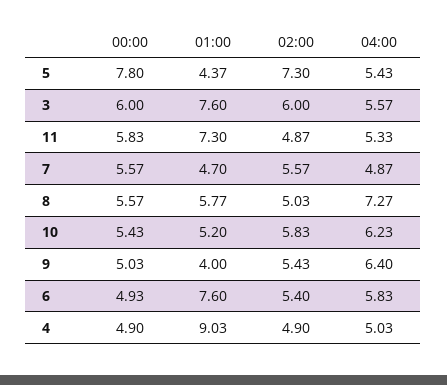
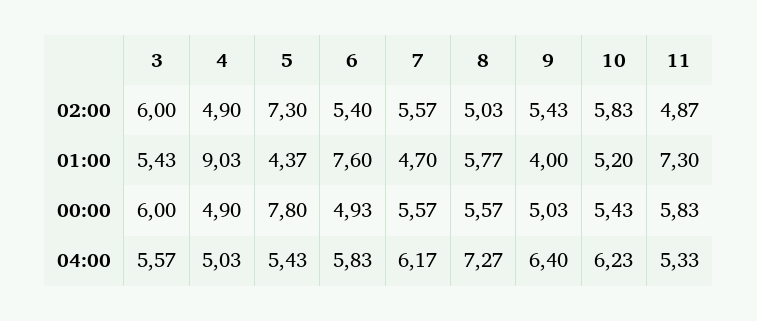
  {
    "00:00": {
      "5": 7.8,
      "3": 6,
      "11": 5.83,
      "7": 5.57,
      "8": 5.57,
      "10": 5.43,
      "9": 5.03,
      "6": 4.93,
      "4": 4.9
    },
    "01:00": {
      "5": 4.37,
-     "3": 7.6,
+     "3": 5.43,
      "11": 7.3,
      "7": 4.7,
      "8": 5.77,
      "10": 5.2,
      "9": 4,
      "6": 7.6,
      "4": 9.03
    },
    "02:00": {
      "5": 7.3,
      "3": 6,
      "11": 4.87,
      "7": 5.57,
      "8": 5.03,
      "10": 5.83,
      "9": 5.43,
      "6": 5.4,
      "4": 4.9
    },
    "04:00": {
      "5": 5.43,
      "3": 5.57,
      "11": 5.33,
-     "7": 4.87,
+     "7": 6.17,
      "8": 7.27,
      "10": 6.23,
      "9": 6.4,
      "6": 5.83,
      "4": 5.03
    }
  }

